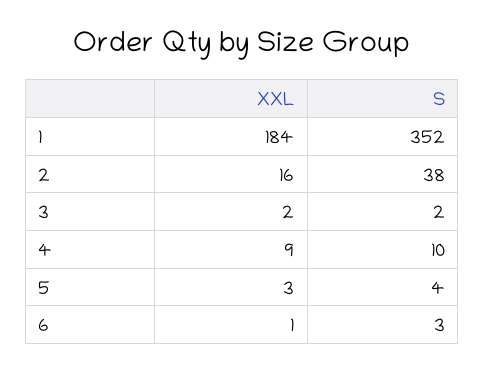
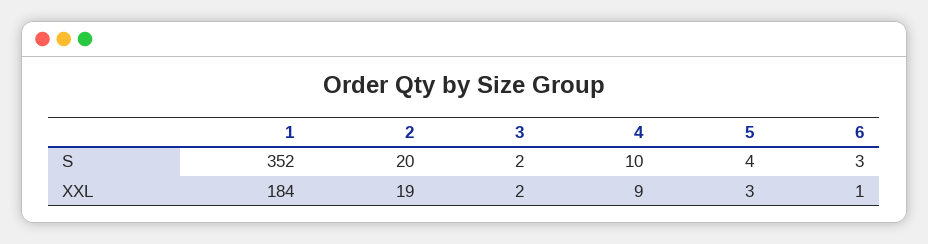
  {
    "XXL": {
      "1": 184,
-     "2": 16,
+     "2": 19,
      "3": 2,
      "4": 9,
      "5": 3,
      "6": 1
    },
    "S": {
      "1": 352,
-     "2": 38,
+     "2": 20,
      "3": 2,
      "4": 10,
      "5": 4,
      "6": 3
    }
  }

